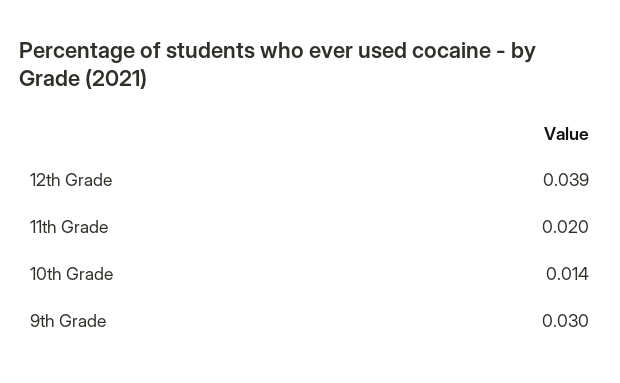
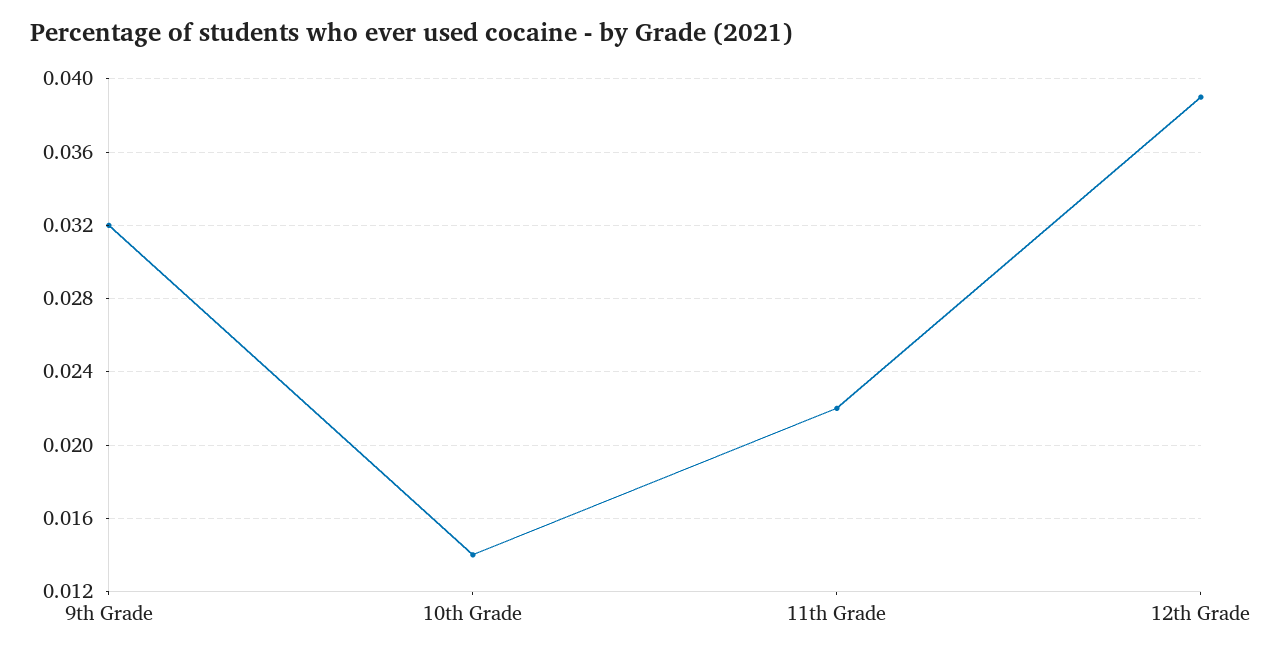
  {
    "12th Grade": 0.039,
-   "11th Grade": 0.02,
+   "11th Grade": 0.022,
    "10th Grade": 0.014,
-   "9th Grade": 0.03
+   "9th Grade": 0.032
  }

